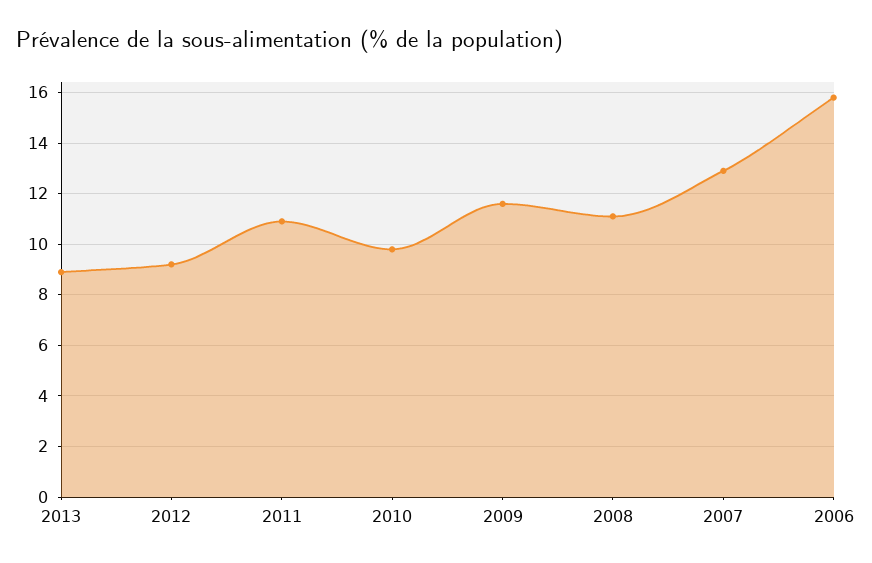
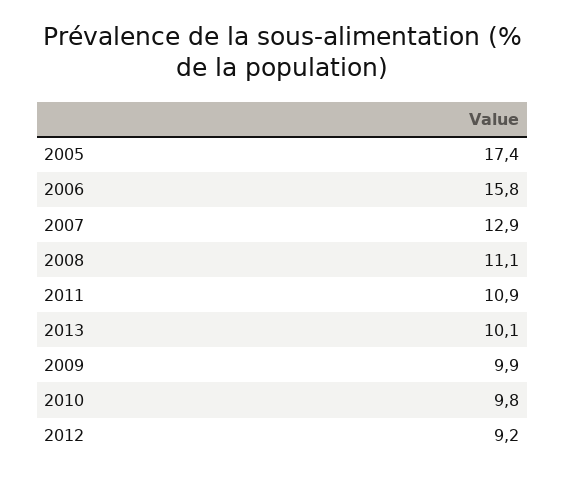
  {
-   "2013": 9,
+   "2013": 10.1,
    "2012": 9.2,
    "2011": 10.9,
    "2010": 9.8,
-   "2009": 11.5,
+   "2009": 9.9,
    "2008": 11.1,
    "2007": 12.9,
-   "2006": 15.8
+   "2006": 15.8,
+   "2005": 17.4
  }

